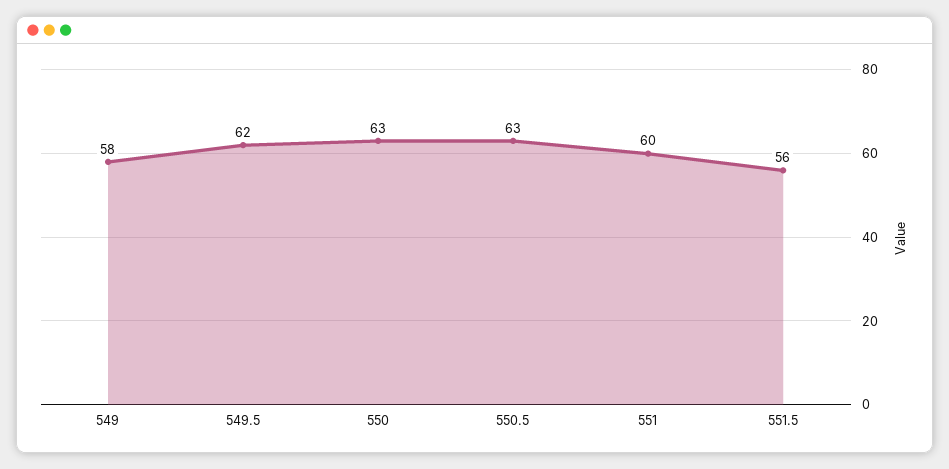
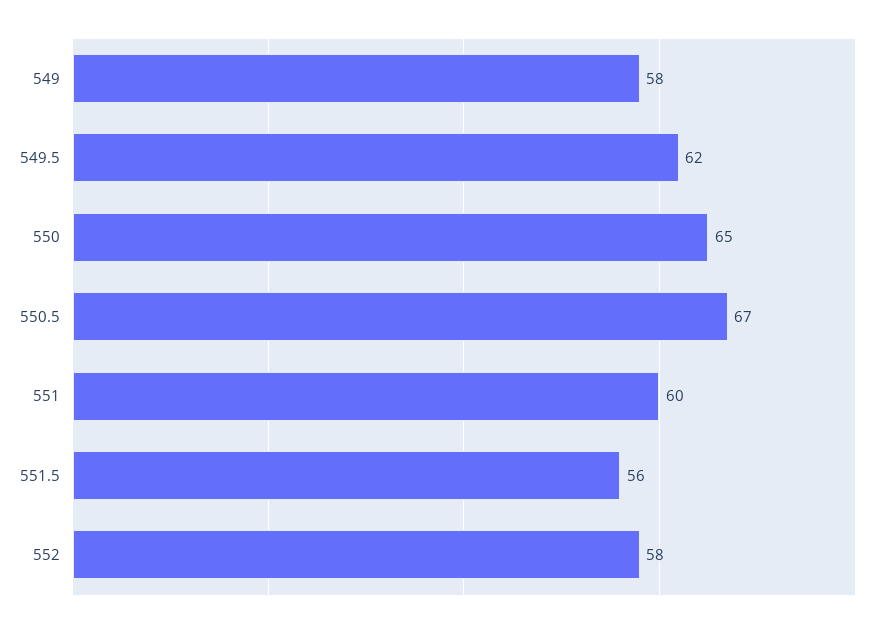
  {
    "549": 58,
    "549.5": 62,
-   "550": 63,
+   "550": 65,
-   "550.5": 63,
+   "550.5": 67,
    "551": 60,
-   "551.5": 56
+   "551.5": 56,
+   "552": 58
  }

